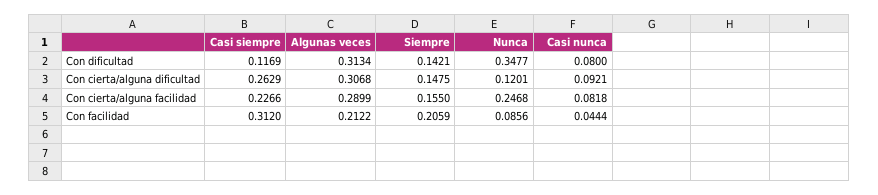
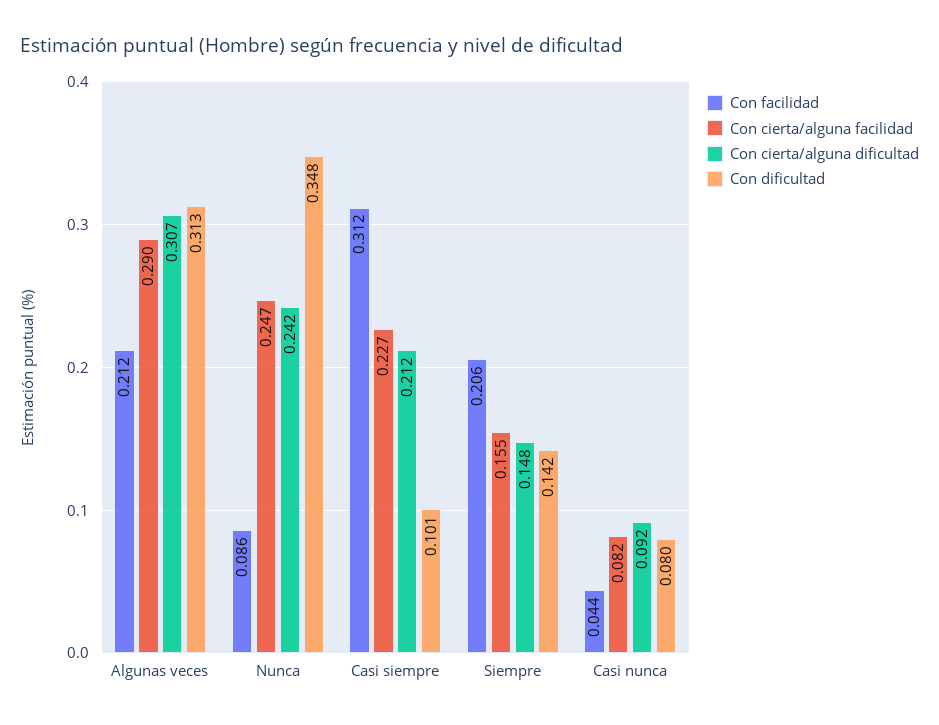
  {
    "Con dificultad": {
-     "Casi siempre": 0.1169,
+     "Casi siempre": 0.101,
      "Algunas veces": 0.3134,
      "Siempre": 0.1421,
      "Nunca": 0.3477,
      "Casi nunca": 0.08
    },
    "Con cierta/alguna dificultad": {
-     "Casi siempre": 0.2629,
+     "Casi siempre": 0.212,
      "Algunas veces": 0.3068,
      "Siempre": 0.1475,
-     "Nunca": 0.1201,
+     "Nunca": 0.242,
      "Casi nunca": 0.0921
    },
    "Con cierta/alguna facilidad": {
      "Casi siempre": 0.2266,
      "Algunas veces": 0.2899,
      "Siempre": 0.155,
      "Nunca": 0.2468,
      "Casi nunca": 0.0818
    },
    "Con facilidad": {
      "Casi siempre": 0.312,
      "Algunas veces": 0.2122,
      "Siempre": 0.2059,
      "Nunca": 0.0856,
      "Casi nunca": 0.0444
    }
  }

